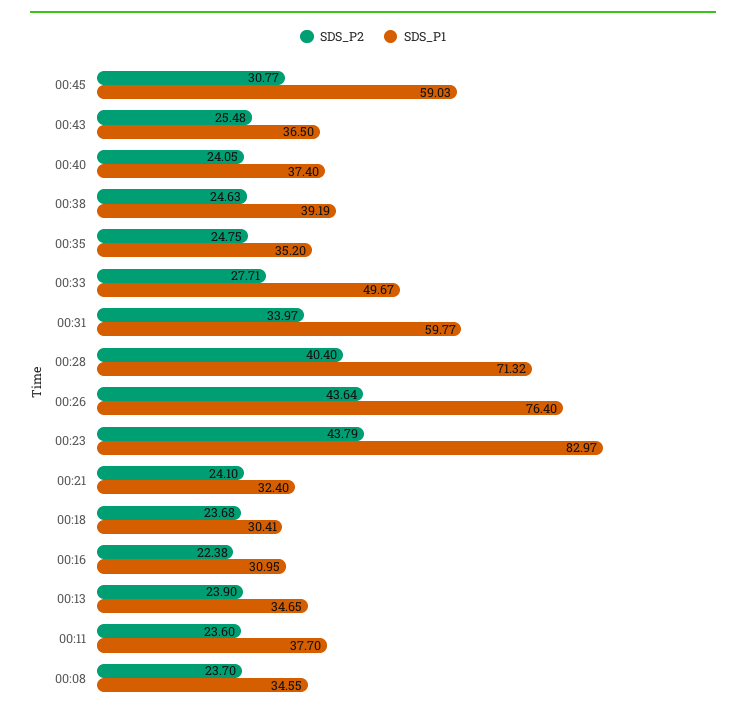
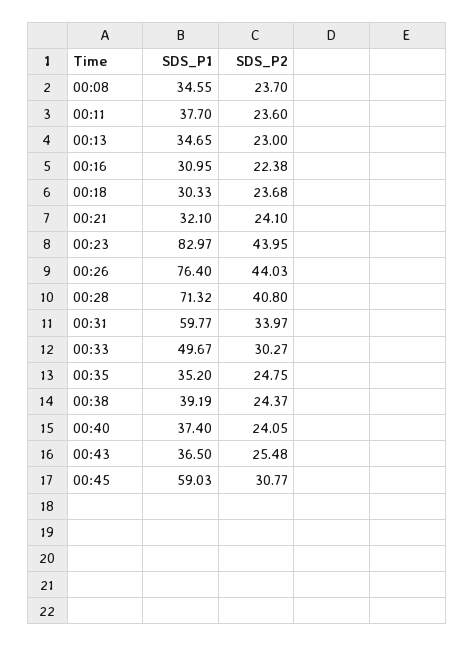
  {
    "SDS_P2": {
      "00:45": 30.77,
      "00:43": 25.48,
      "00:40": 24.05,
-     "00:38": 24.63,
+     "00:38": 24.37,
      "00:35": 24.75,
-     "00:33": 27.71,
+     "00:33": 30.27,
      "00:31": 33.97,
-     "00:28": 40.4,
+     "00:28": 40.8,
-     "00:26": 43.64,
+     "00:26": 44.03,
-     "00:23": 43.79,
+     "00:23": 43.95,
      "00:21": 24.1,
      "00:18": 23.68,
      "00:16": 22.38,
-     "00:13": 23.9,
+     "00:13": 23,
      "00:11": 23.6,
      "00:08": 23.7
    },
    "SDS_P1": {
      "00:45": 59.03,
      "00:43": 36.5,
      "00:40": 37.4,
      "00:38": 39.19,
      "00:35": 35.2,
      "00:33": 49.67,
      "00:31": 59.77,
      "00:28": 71.32,
      "00:26": 76.4,
      "00:23": 82.97,
-     "00:21": 32.4,
+     "00:21": 32.1,
-     "00:18": 30.41,
+     "00:18": 30.33,
      "00:16": 30.95,
      "00:13": 34.65,
      "00:11": 37.7,
      "00:08": 34.55
    }
  }

